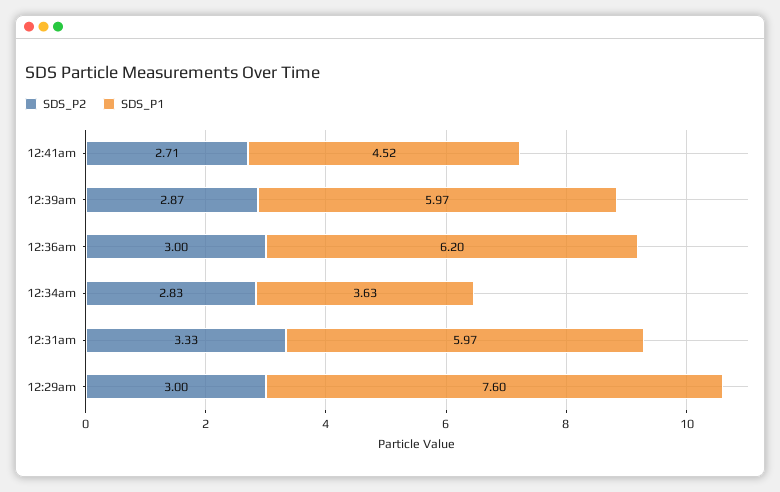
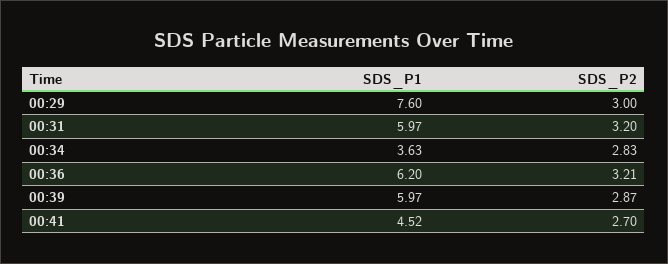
  {
    "SDS_P2": {
-     "12:41am": 2.71,
+     "12:41am": 2.7,
      "12:39am": 2.87,
-     "12:36am": 3,
+     "12:36am": 3.21,
      "12:34am": 2.83,
-     "12:31am": 3.33,
+     "12:31am": 3.2,
      "12:29am": 3
    },
    "SDS_P1": {
      "12:41am": 4.52,
      "12:39am": 5.97,
      "12:36am": 6.2,
      "12:34am": 3.63,
      "12:31am": 5.97,
      "12:29am": 7.6
    }
  }

